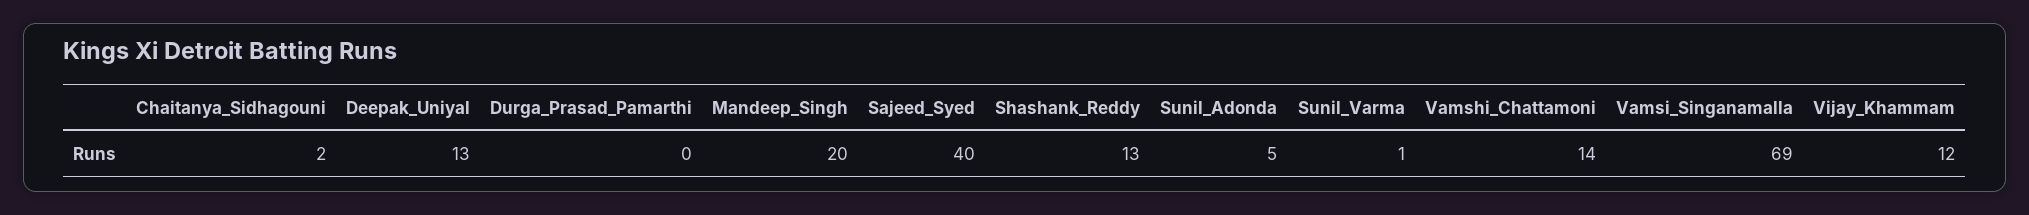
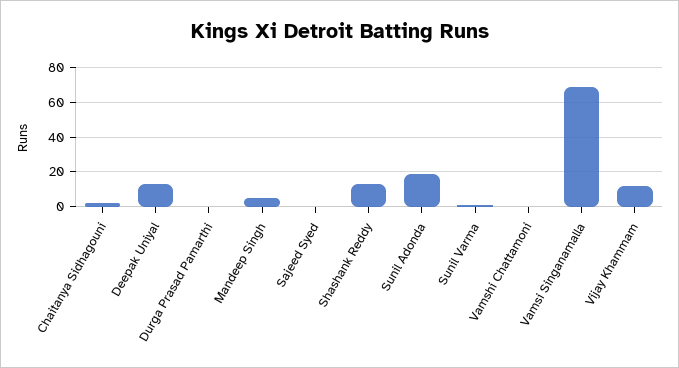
  {
    "Chaitanya_Sidhagouni": 2,
    "Deepak_Uniyal": 13,
    "Durga_Prasad_Pamarthi": 0,
-   "Mandeep_Singh": 20,
+   "Mandeep_Singh": 5,
-   "Sajeed_Syed": 40,
+   "Sajeed_Syed": 0,
    "Shashank_Reddy": 13,
-   "Sunil_Adonda": 5,
+   "Sunil_Adonda": 20,
    "Sunil_Varma": 1,
-   "Vamshi_Chattamoni": 14,
+   "Vamshi_Chattamoni": 0,
    "Vamsi_Singanamalla": 69,
    "Vijay_Khammam": 12
  }

